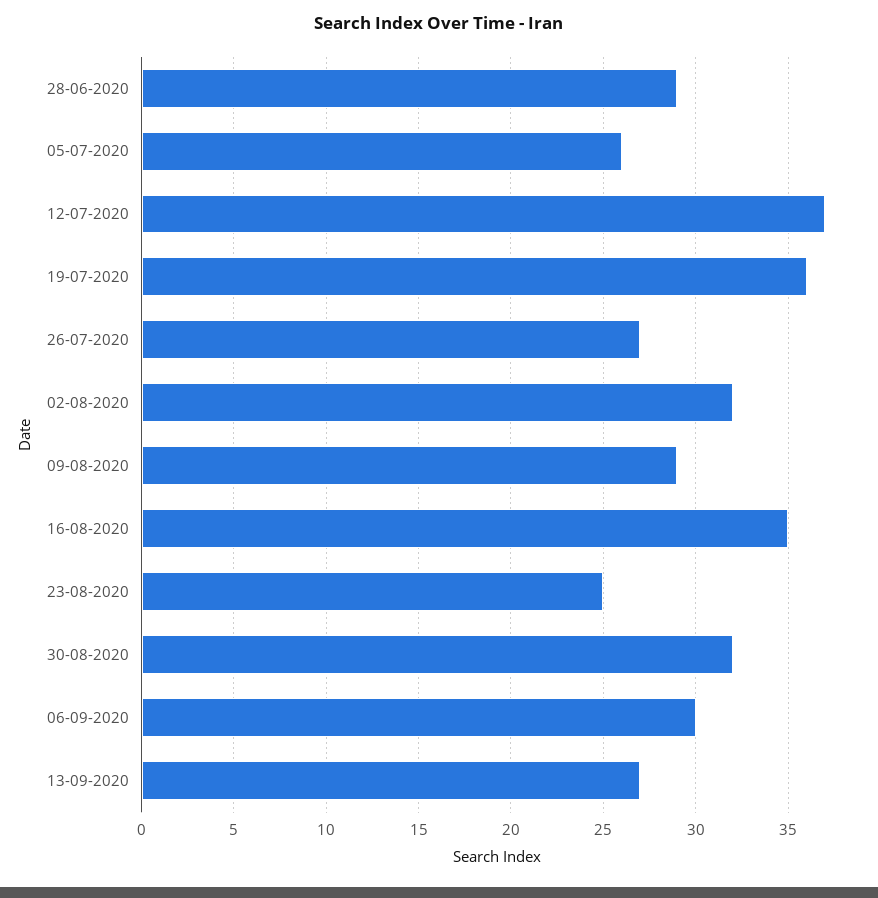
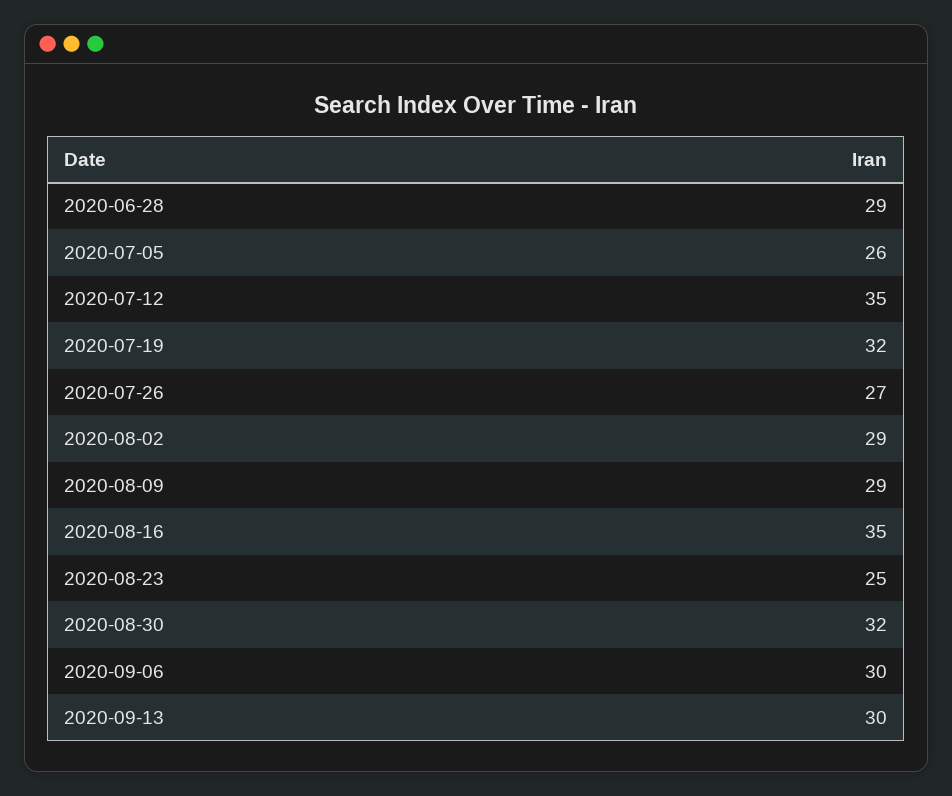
  {
    "28-06-2020": 29,
    "05-07-2020": 26,
-   "12-07-2020": 37,
+   "12-07-2020": 35,
-   "19-07-2020": 36,
+   "19-07-2020": 32,
    "26-07-2020": 27,
-   "02-08-2020": 32,
+   "02-08-2020": 29,
    "09-08-2020": 29,
    "16-08-2020": 35,
    "23-08-2020": 25,
    "30-08-2020": 32,
    "06-09-2020": 30,
-   "13-09-2020": 27
+   "13-09-2020": 30
  }

